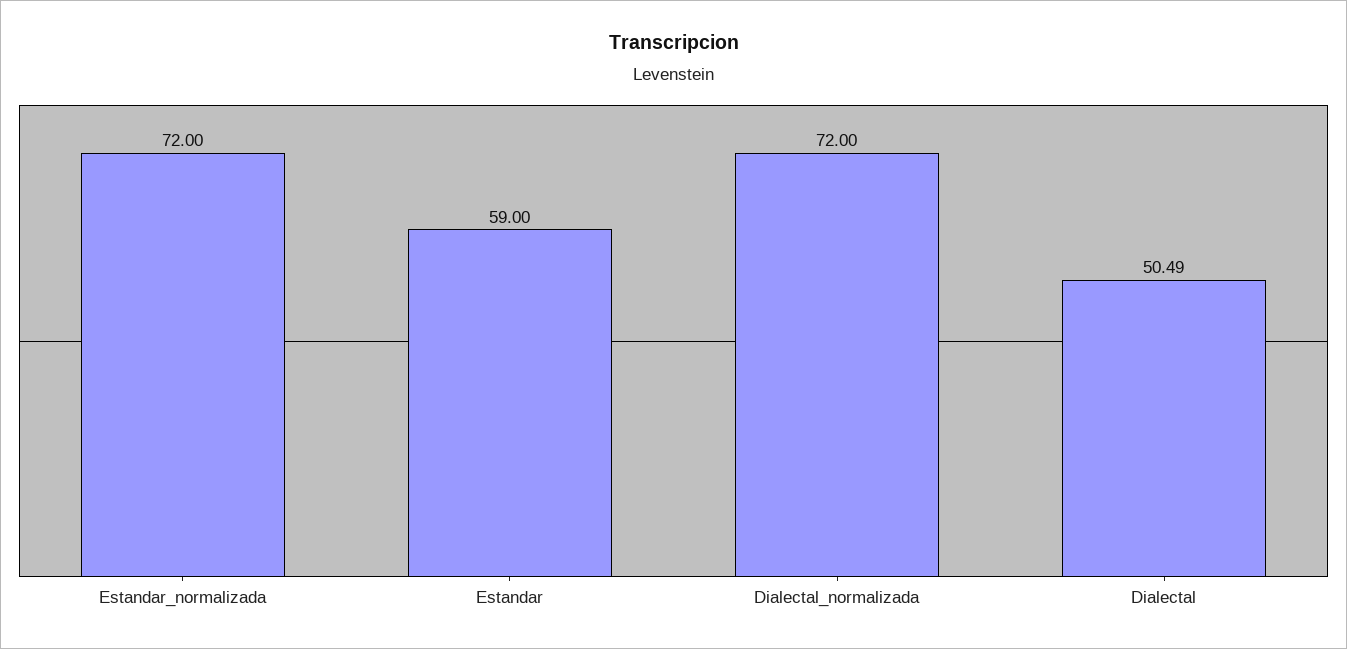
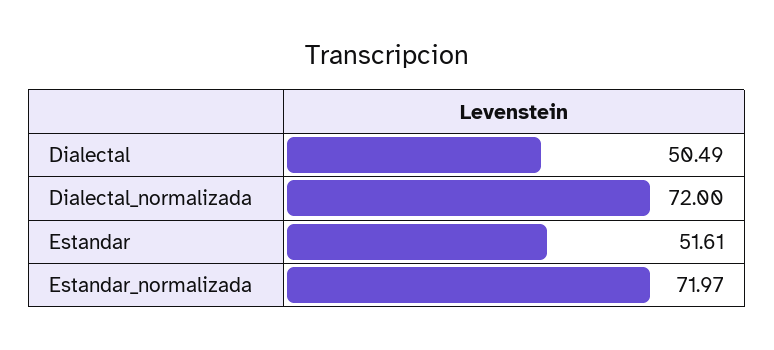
  {
-   "Estandar_normalizada": 72,
+   "Estandar_normalizada": 71.97,
-   "Estandar": 59,
+   "Estandar": 51.61,
    "Dialectal_normalizada": 72,
    "Dialectal": 50.49
  }

